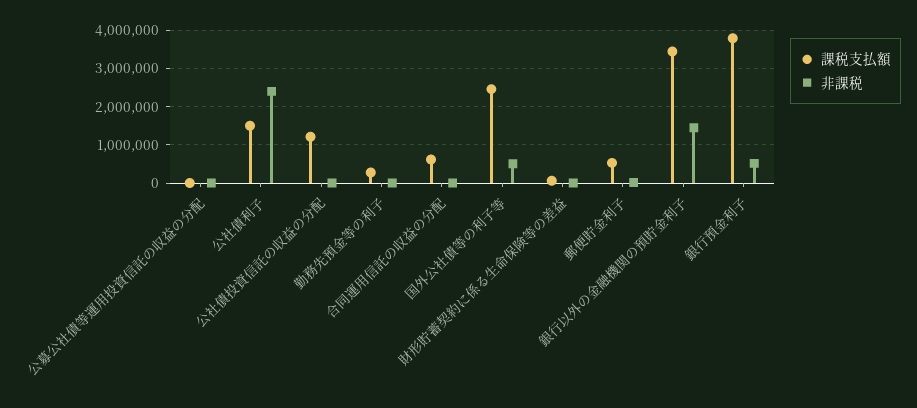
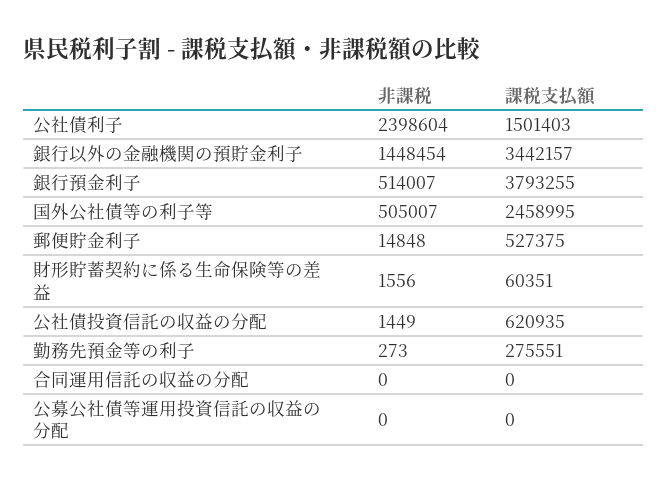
  {
    "課税支払額": {
      "公募公社債等運用投資信託の収益の分配": 0,
      "公社債利子": 1501403,
-     "公社債投資信託の収益の分配": 1200000,
+     "公社債投資信託の収益の分配": 620935,
      "勤務先預金等の利子": 275551,
-     "合同運用信託の収益の分配": 600000,
+     "合同運用信託の収益の分配": 0,
      "国外公社債等の利子等": 2458995,
      "財形貯蓄契約に係る生命保険等の差益": 60351,
      "郵便貯金利子": 527375,
      "銀行以外の金融機関の預貯金利子": 3442157,
      "銀行預金利子": 3793255
    },
    "非課税": {
      "公募公社債等運用投資信託の収益の分配": 0,
      "公社債利子": 2398604,
      "公社債投資信託の収益の分配": 1449,
      "勤務先預金等の利子": 273,
      "合同運用信託の収益の分配": 0,
      "国外公社債等の利子等": 505007,
      "財形貯蓄契約に係る生命保険等の差益": 1556,
      "郵便貯金利子": 14848,
      "銀行以外の金融機関の預貯金利子": 1448454,
      "銀行預金利子": 514007
    }
  }

